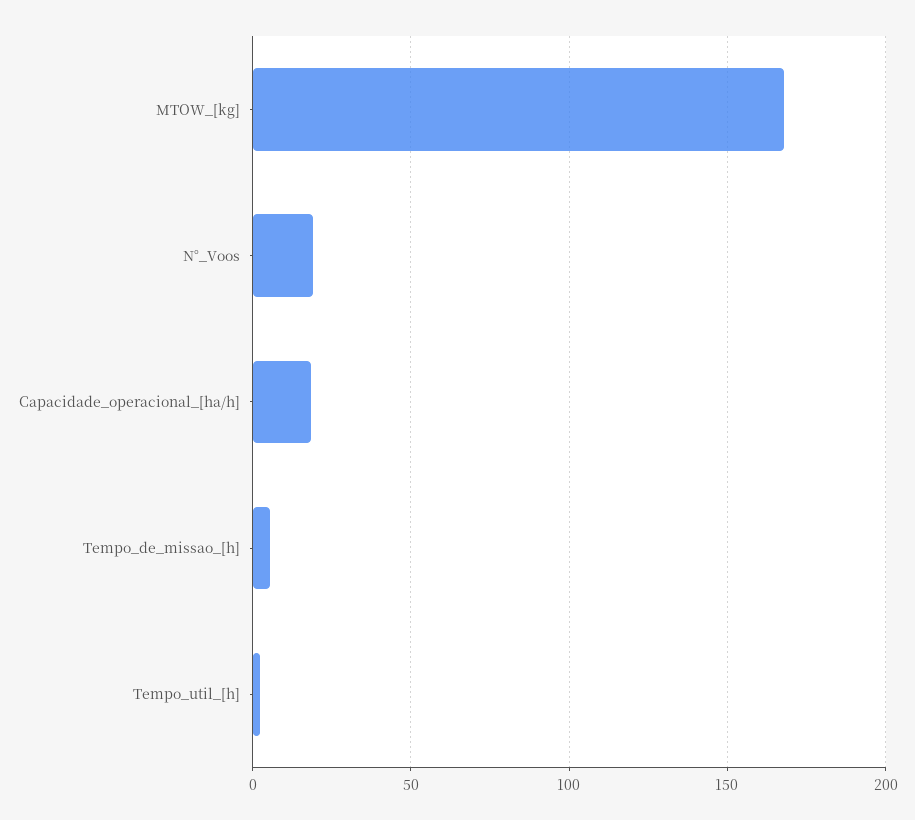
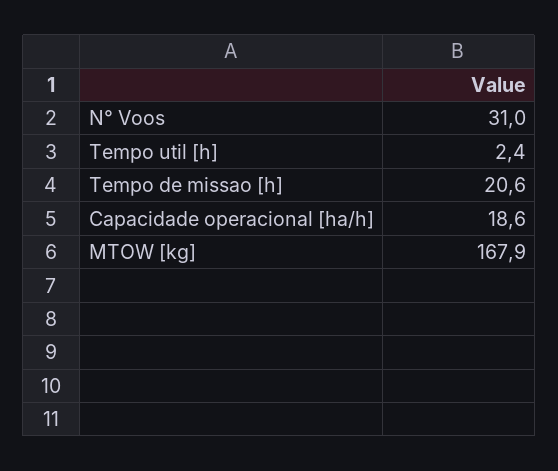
  {
    "MTOW_[kg]": 167.9,
-   "N°_Voos": 20,
+   "N°_Voos": 31,
    "Capacidade_operacional_[ha/h]": 18.6,
-   "Tempo_de_missao_[h]": 5,
+   "Tempo_de_missao_[h]": 20.6,
    "Tempo_util_[h]": 2.4
  }

